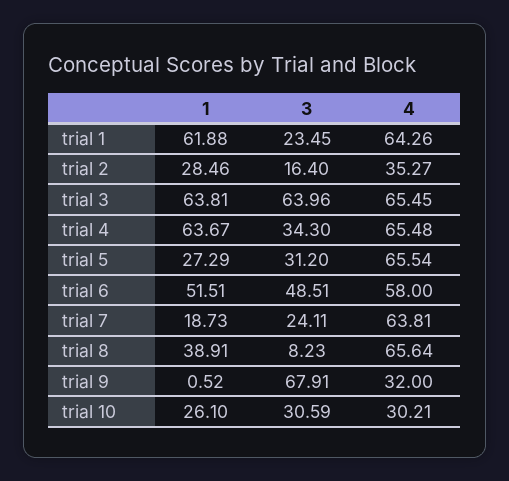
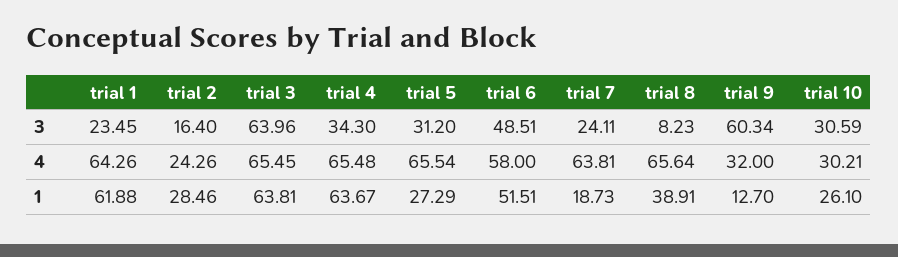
  {
    "1": {
      "trial 1": 61.88,
      "trial 2": 28.46,
      "trial 3": 63.81,
      "trial 4": 63.67,
      "trial 5": 27.29,
      "trial 6": 51.51,
      "trial 7": 18.73,
      "trial 8": 38.91,
-     "trial 9": 0.52,
+     "trial 9": 12.7,
      "trial 10": 26.1
    },
    "3": {
      "trial 1": 23.45,
      "trial 2": 16.4,
      "trial 3": 63.96,
      "trial 4": 34.3,
      "trial 5": 31.2,
      "trial 6": 48.51,
      "trial 7": 24.11,
      "trial 8": 8.23,
-     "trial 9": 67.91,
+     "trial 9": 60.34,
      "trial 10": 30.59
    },
    "4": {
      "trial 1": 64.26,
-     "trial 2": 35.27,
+     "trial 2": 24.26,
      "trial 3": 65.45,
      "trial 4": 65.48,
      "trial 5": 65.54,
      "trial 6": 58,
      "trial 7": 63.81,
      "trial 8": 65.64,
      "trial 9": 32,
      "trial 10": 30.21
    }
  }

